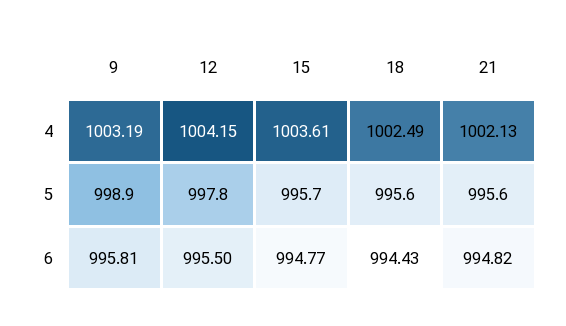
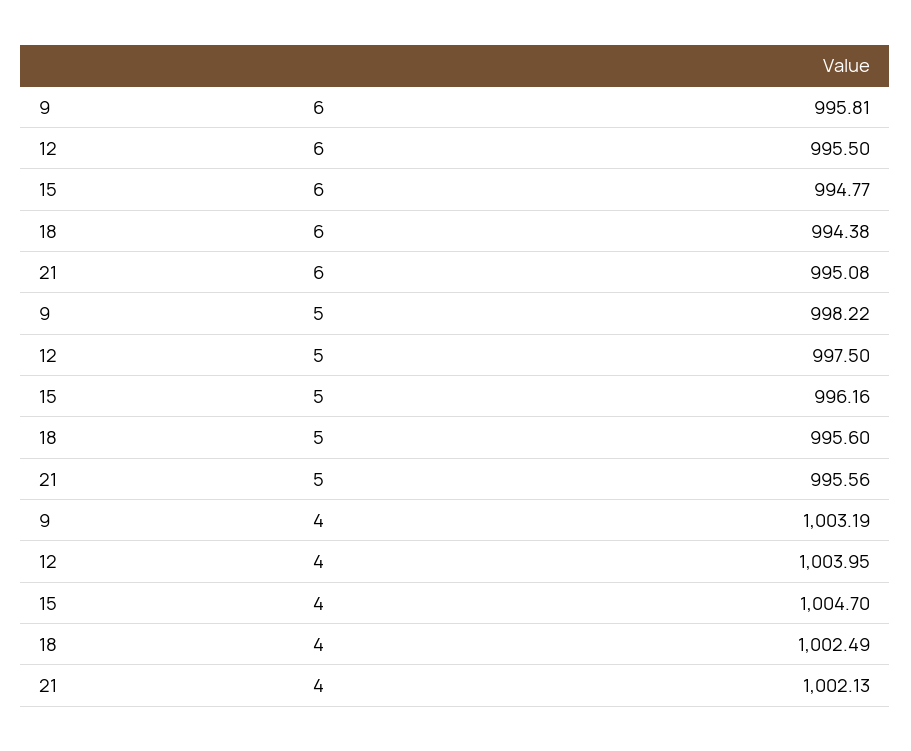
  {
    "9": {
      "4": 1003.19,
-     "5": 998.9,
+     "5": 998.22,
      "6": 995.81
    },
    "12": {
-     "4": 1004.15,
+     "4": 1003.95,
-     "5": 997.8,
+     "5": 997.5,
      "6": 995.5
    },
    "15": {
-     "4": 1003.61,
+     "4": 1004.7,
-     "5": 995.7,
+     "5": 996.16,
      "6": 994.77
    },
    "18": {
      "4": 1002.49,
      "5": 995.6,
-     "6": 994.43
+     "6": 994.38
    },
    "21": {
      "4": 1002.13,
      "5": 995.56,
-     "6": 994.82
+     "6": 995.08
    }
  }

